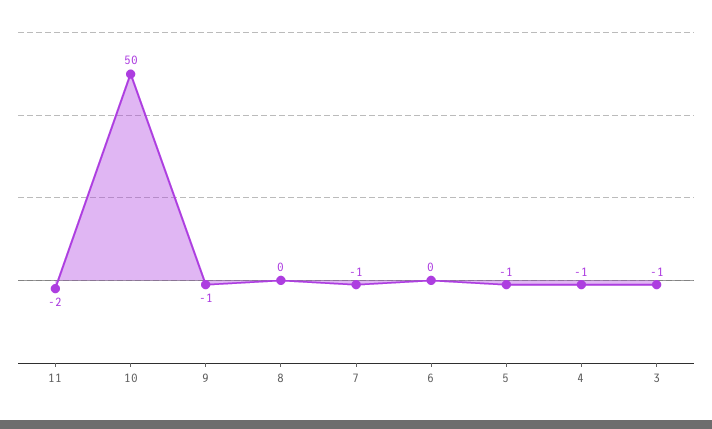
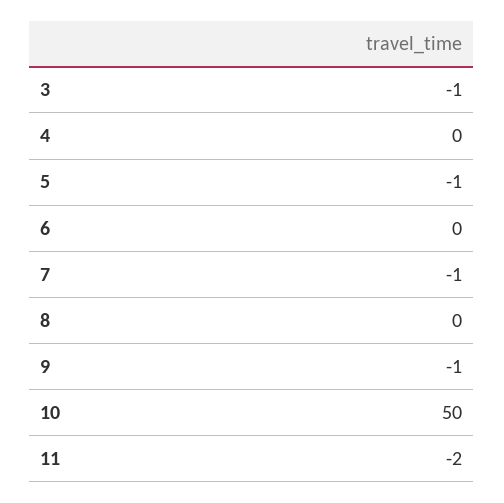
  {
    "11": -2,
    "10": 50,
    "9": -1,
    "8": 0,
    "7": -1,
    "6": 0,
    "5": -1,
-   "4": -1,
+   "4": 0,
    "3": -1
  }

